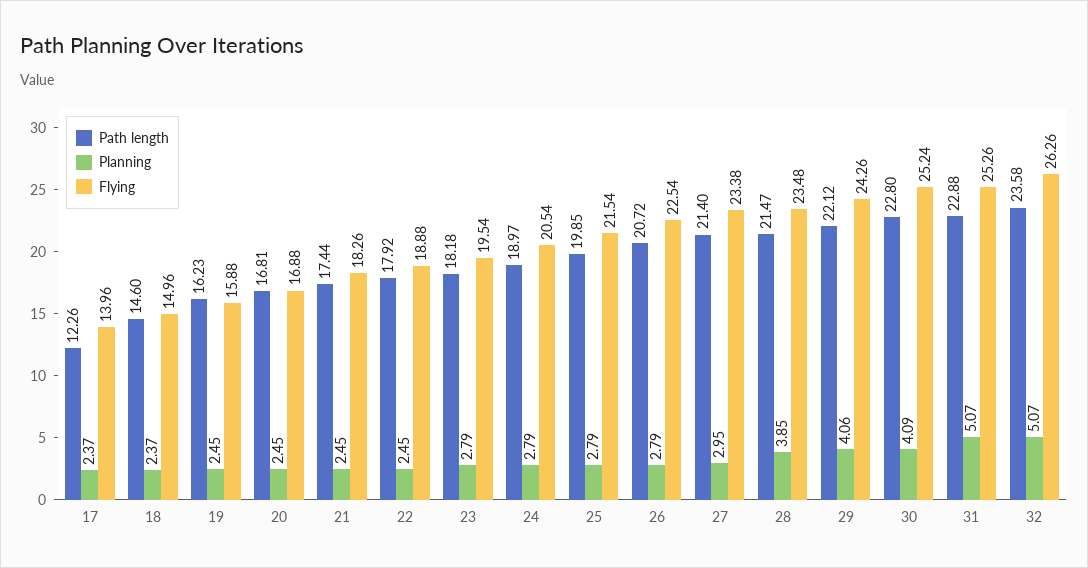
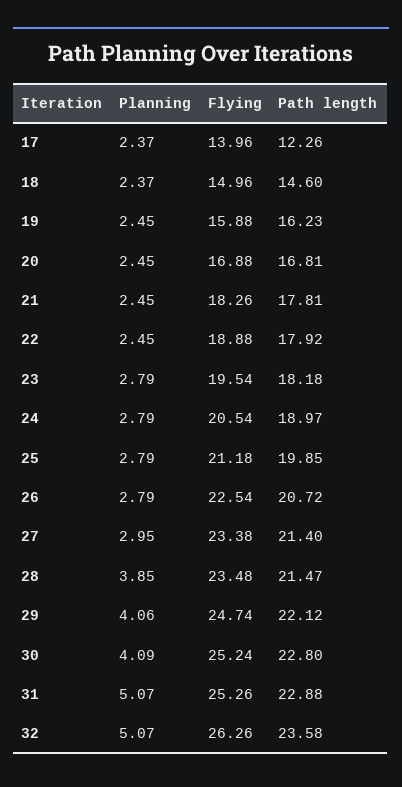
  {
    "Path length": {
      "17": 12.26,
      "18": 14.6,
      "19": 16.23,
      "20": 16.81,
-     "21": 17.44,
+     "21": 17.81,
      "22": 17.92,
      "23": 18.18,
      "24": 18.97,
      "25": 19.85,
      "26": 20.72,
      "27": 21.4,
      "28": 21.47,
      "29": 22.12,
      "30": 22.8,
      "31": 22.88,
      "32": 23.58
    },
    "Planning": {
      "17": 2.37,
      "18": 2.37,
      "19": 2.45,
      "20": 2.45,
      "21": 2.45,
      "22": 2.45,
      "23": 2.79,
      "24": 2.79,
      "25": 2.79,
      "26": 2.79,
      "27": 2.95,
      "28": 3.85,
      "29": 4.06,
      "30": 4.09,
      "31": 5.07,
      "32": 5.07
    },
    "Flying": {
      "17": 13.96,
      "18": 14.96,
      "19": 15.88,
      "20": 16.88,
      "21": 18.26,
      "22": 18.88,
      "23": 19.54,
      "24": 20.54,
-     "25": 21.54,
+     "25": 21.18,
      "26": 22.54,
      "27": 23.38,
      "28": 23.48,
-     "29": 24.26,
+     "29": 24.74,
      "30": 25.24,
      "31": 25.26,
      "32": 26.26
    }
  }

